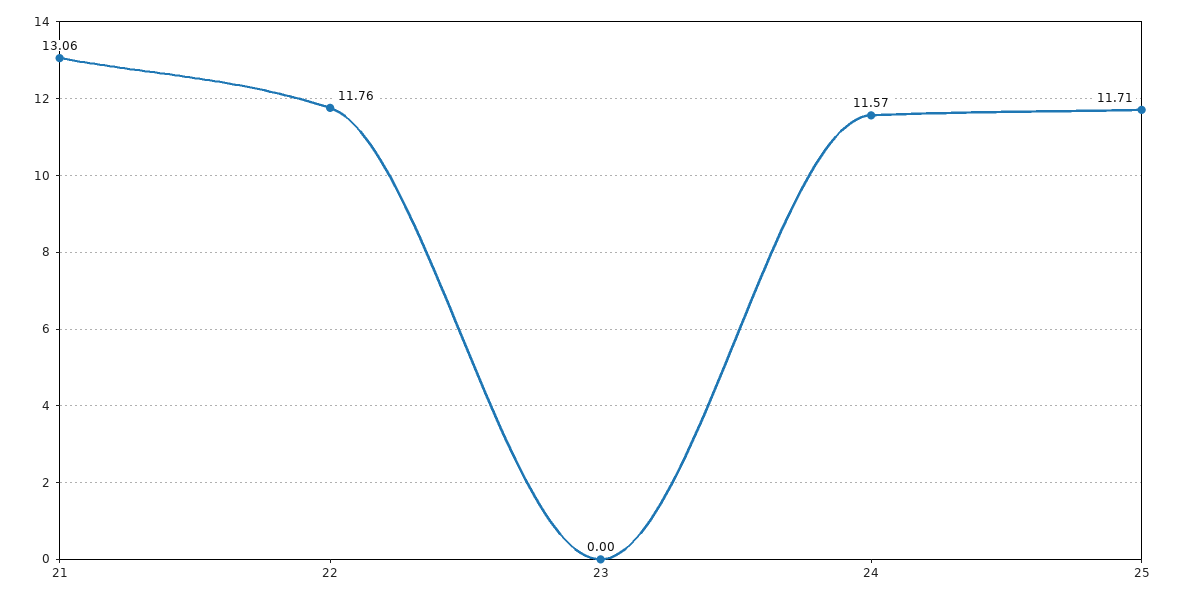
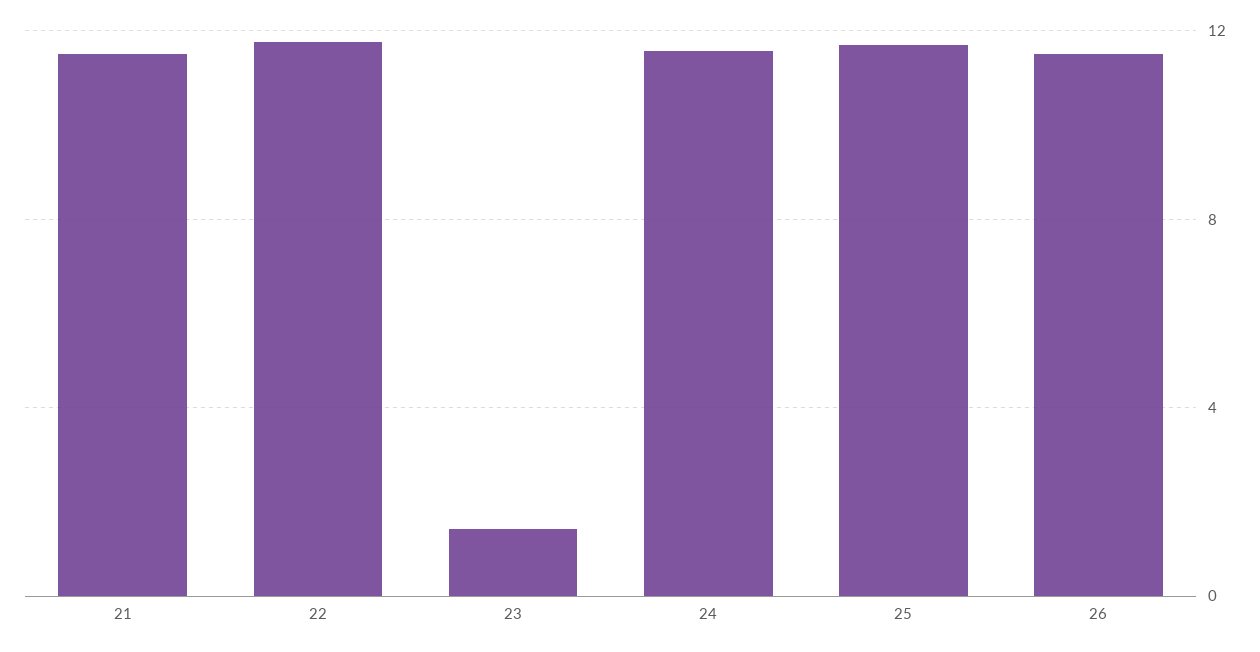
  {
-   "21": 13.06,
+   "21": 11.5,
    "22": 11.76,
-   "23": 0,
+   "23": 1.5,
    "24": 11.57,
-   "25": 11.71
+   "25": 11.71,
+   "26": 11.5
  }

